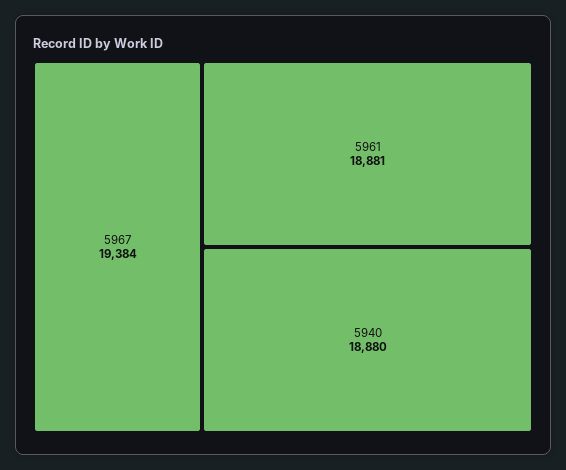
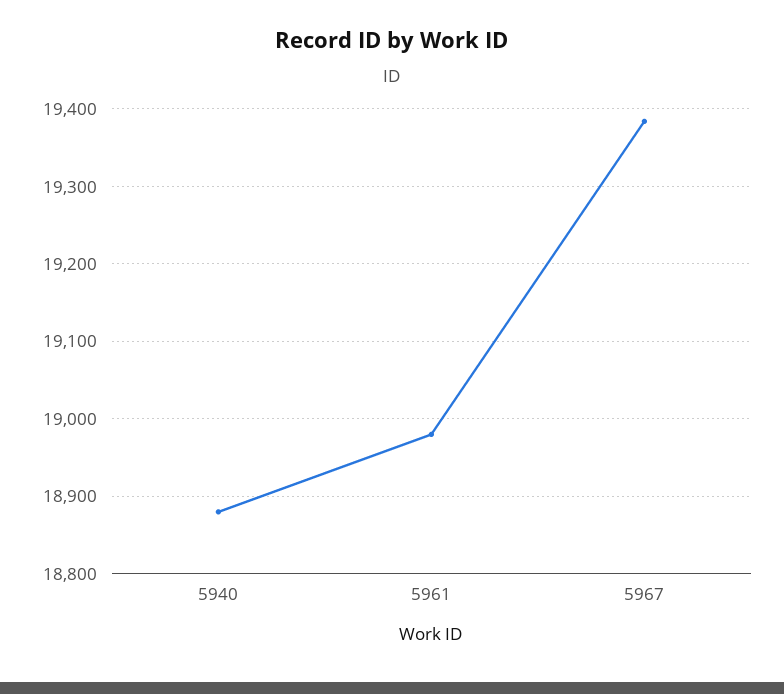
  {
    "5967": 19384,
-   "5961": 18881,
+   "5961": 18980,
    "5940": 18880
  }

